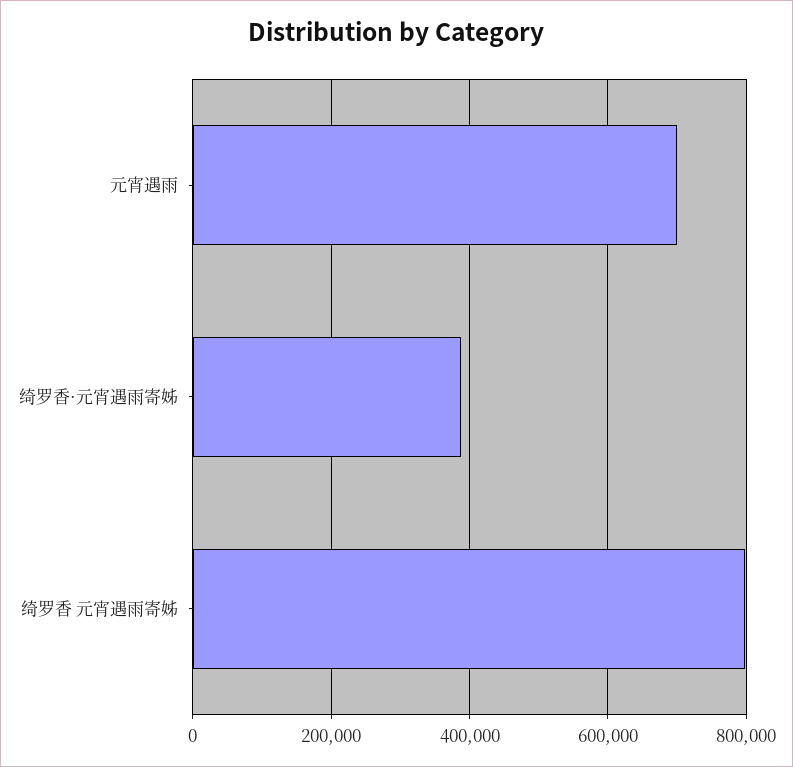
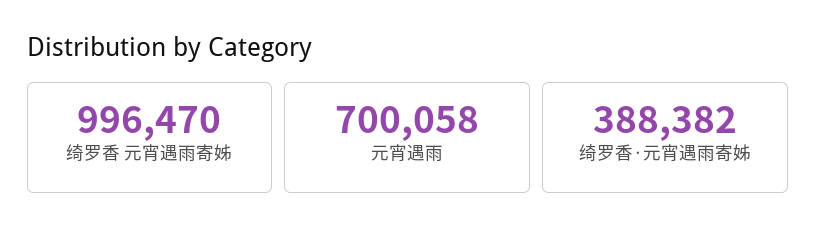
  {
    "元宵遇雨": 700058,
    "绮罗香·元宵遇雨寄姊": 388382,
-   "绮罗香 元宵遇雨寄姊": 800000
+   "绮罗香 元宵遇雨寄姊": 996470
  }

